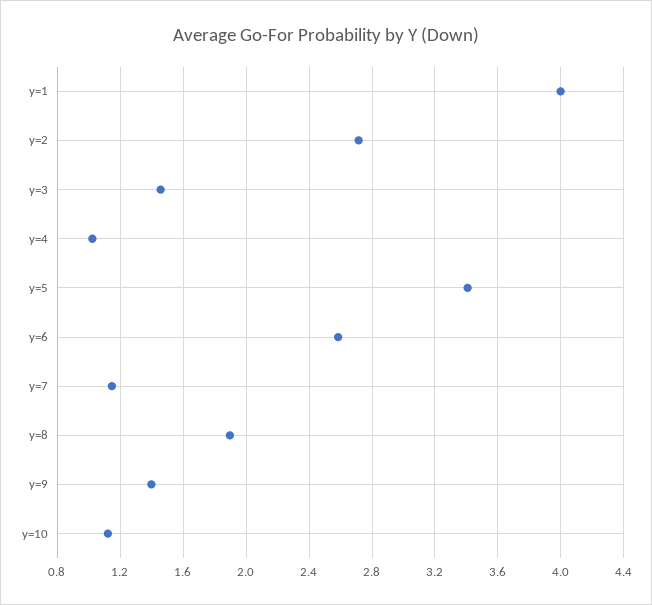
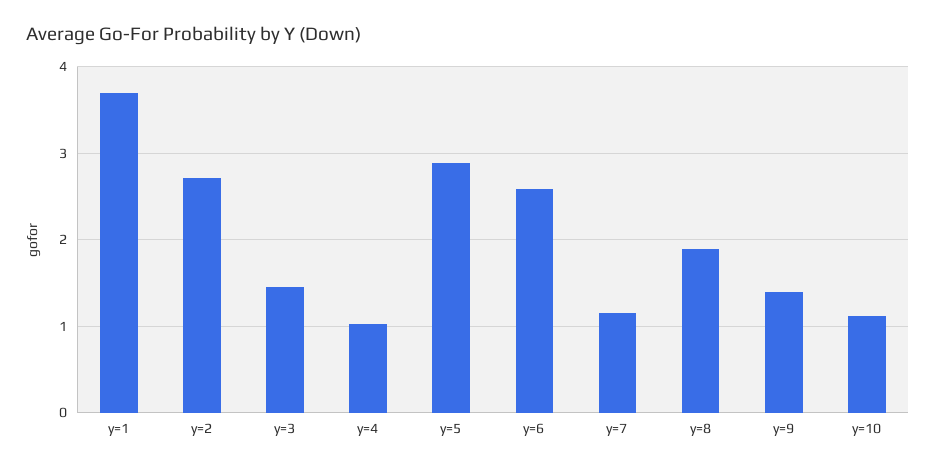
  {
-   "y=1": 4,
+   "y=1": 3.7,
    "y=2": 2.7,
    "y=3": 1.45,
    "y=4": 1,
-   "y=5": 3.4,
+   "y=5": 2.9,
    "y=6": 2.6,
    "y=7": 1.15,
    "y=8": 1.9,
    "y=9": 1.4,
    "y=10": 1.1
  }

